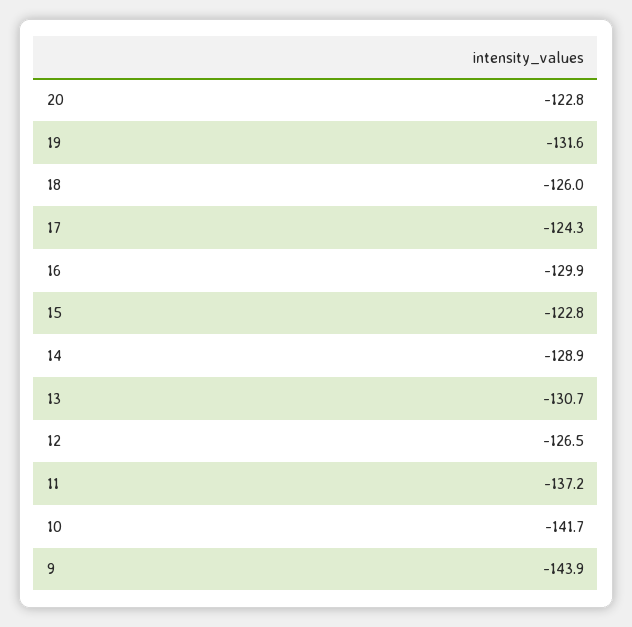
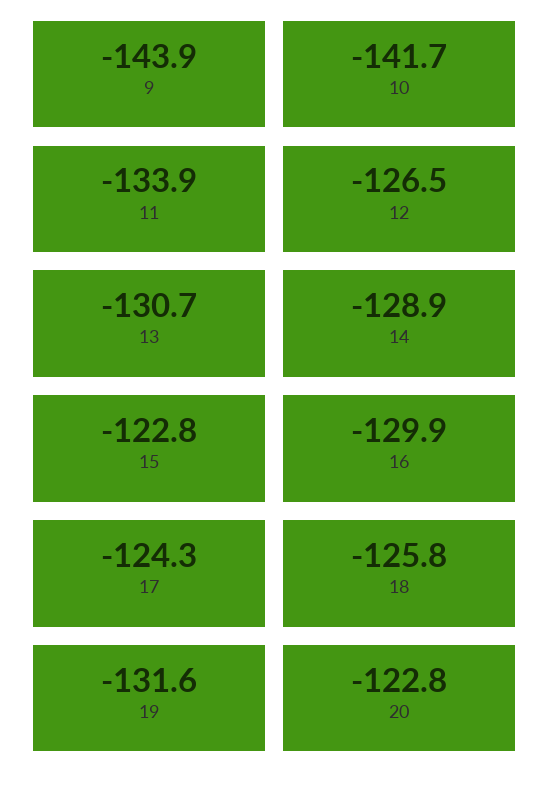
  {
    "20": -122.8,
    "19": -131.6,
-   "18": -126,
+   "18": -125.8,
    "17": -124.3,
    "16": -129.9,
    "15": -122.8,
    "14": -128.9,
    "13": -130.7,
    "12": -126.5,
-   "11": -137.2,
+   "11": -133.9,
    "10": -141.7,
    "9": -143.9
  }

